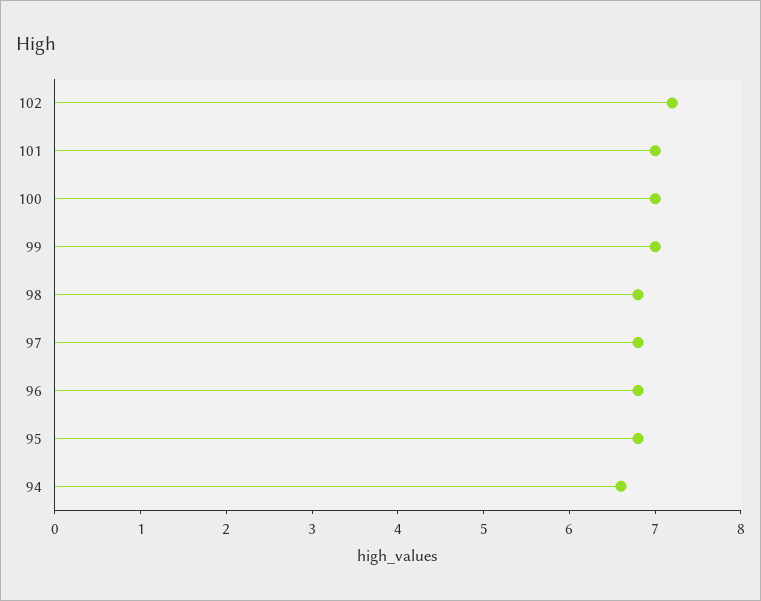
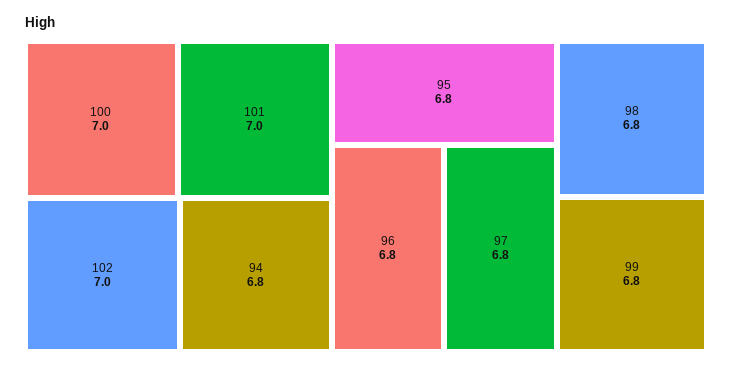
  {
-   "102": 7.2,
+   "102": 7,
    "101": 7,
    "100": 7,
-   "99": 7,
+   "99": 6.8,
    "98": 6.8,
    "97": 6.8,
    "96": 6.8,
    "95": 6.8,
-   "94": 6.6
+   "94": 6.8
  }

